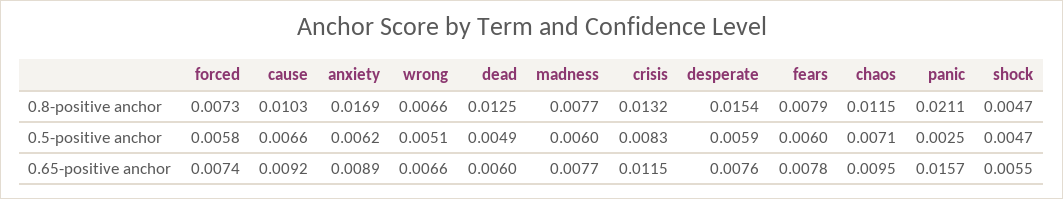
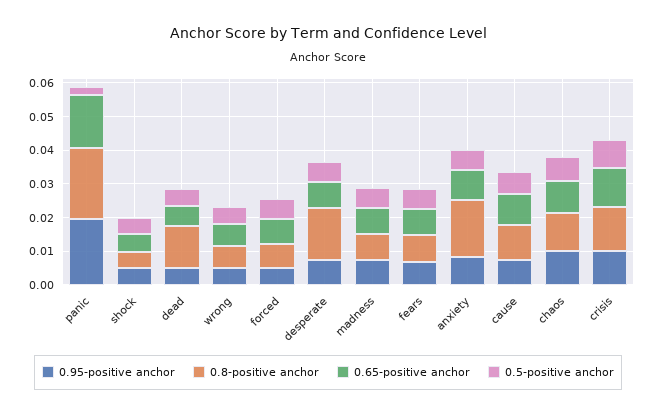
  {
    "0.8-positive anchor": {
      "forced": 0.0073,
      "cause": 0.0103,
      "anxiety": 0.0169,
      "wrong": 0.0066,
      "dead": 0.0125,
      "madness": 0.0077,
      "crisis": 0.0132,
      "desperate": 0.0154,
      "fears": 0.0079,
      "chaos": 0.0115,
      "panic": 0.0211,
      "shock": 0.0047
    },
    "0.5-positive anchor": {
      "forced": 0.0058,
      "cause": 0.0066,
      "anxiety": 0.0062,
      "wrong": 0.0051,
      "dead": 0.0049,
      "madness": 0.006,
      "crisis": 0.0083,
      "desperate": 0.0059,
      "fears": 0.006,
      "chaos": 0.0071,
      "panic": 0.0025,
      "shock": 0.0047
    },
    "0.65-positive anchor": {
      "forced": 0.0074,
      "cause": 0.0092,
      "anxiety": 0.0089,
      "wrong": 0.0066,
      "dead": 0.006,
      "madness": 0.0077,
      "crisis": 0.0115,
      "desperate": 0.0076,
      "fears": 0.0078,
      "chaos": 0.0095,
      "panic": 0.0157,
      "shock": 0.0055
-   }
+   },
+   "0.95-positive anchor": {
+     "panic": 0.02,
+     "shock": 0.005,
+     "dead": 0.005,
+     "wrong": 0.005,
+     "forced": 0.005,
+     "desperate": 0.0075,
+     "madness": 0.0075,
+     "fears": 0.0075,
+     "anxiety": 0.0075,
+     "cause": 0.0075,
+     "chaos": 0.01,
+     "crisis": 0.01
+   }
  }

